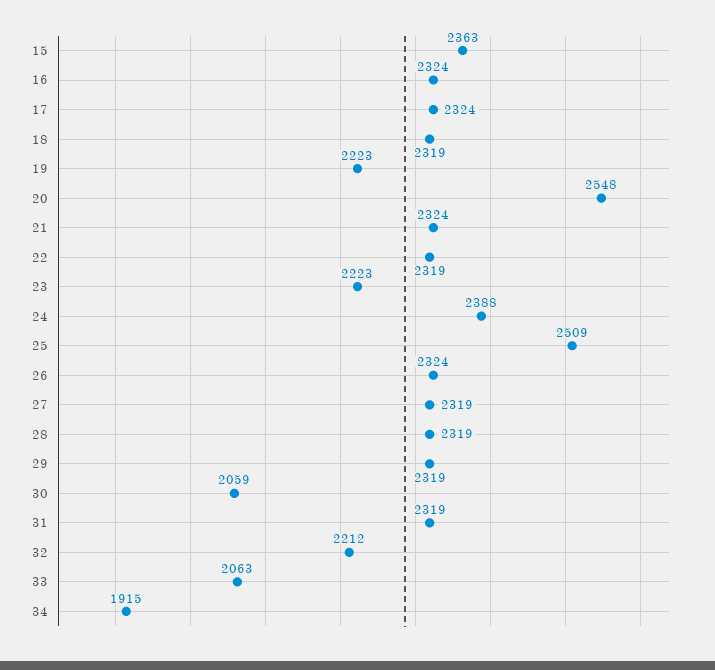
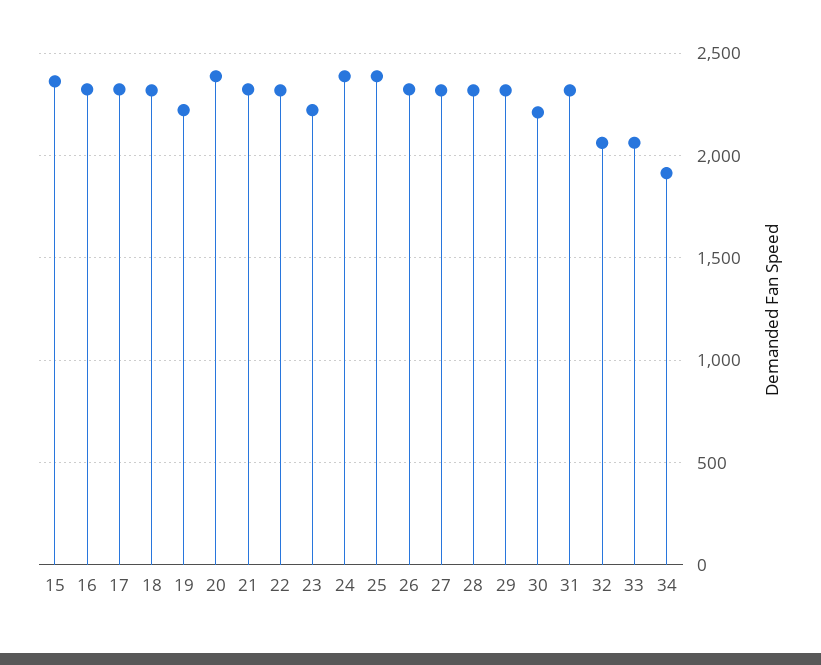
  {
    "15": 2363,
    "16": 2324,
    "17": 2324,
    "18": 2319,
    "19": 2223,
-   "20": 2548,
+   "20": 2400,
    "21": 2324,
    "22": 2319,
    "23": 2223,
    "24": 2388,
-   "25": 2509,
+   "25": 2400,
    "26": 2324,
    "27": 2319,
    "28": 2319,
    "29": 2319,
-   "30": 2059,
+   "30": 2200,
    "31": 2319,
-   "32": 2212,
+   "32": 2050,
    "33": 2063,
    "34": 1915
  }

